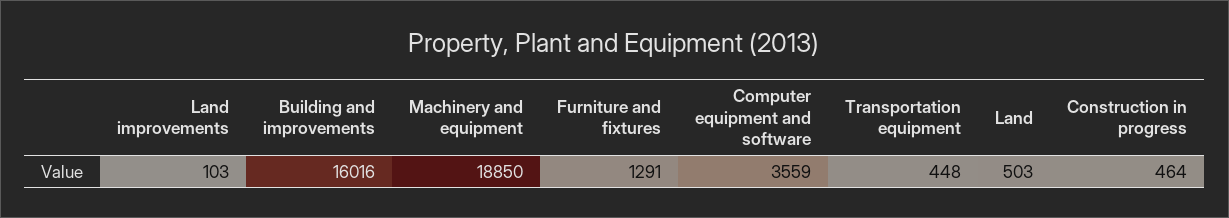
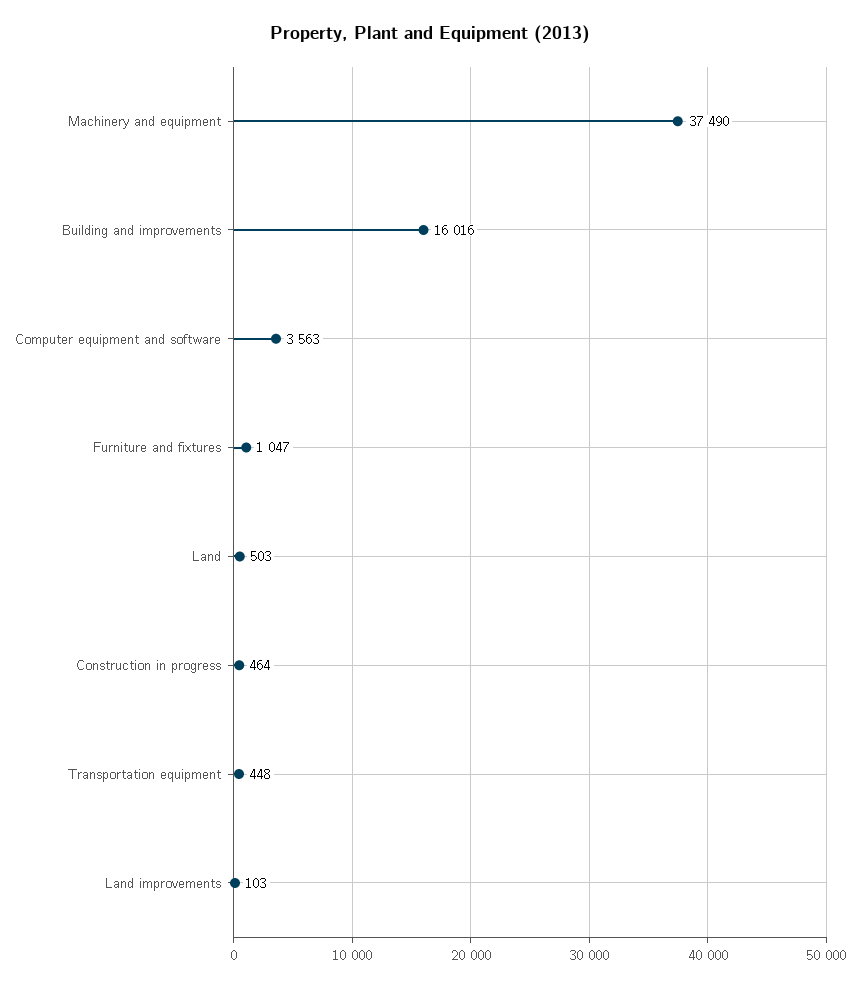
  {
    "Land improvements": 103,
    "Building and improvements": 16016,
-   "Machinery and equipment": 18850,
+   "Machinery and equipment": 37490,
-   "Furniture and fixtures": 1291,
+   "Furniture and fixtures": 1047,
-   "Computer equipment and software": 3559,
+   "Computer equipment and software": 3563,
    "Transportation equipment": 448,
    "Land": 503,
    "Construction in progress": 464
  }

